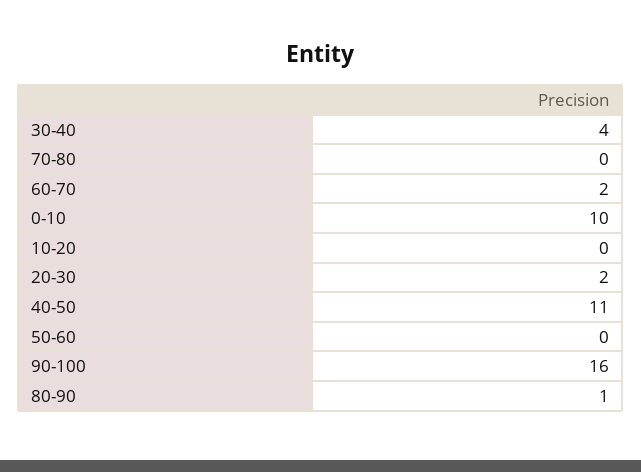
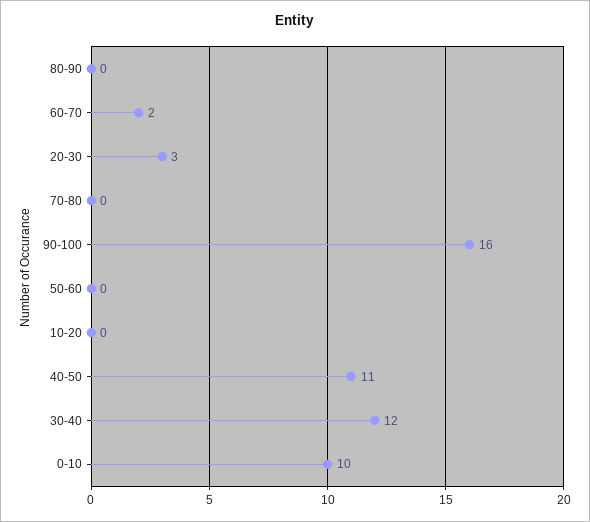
  {
-   "30-40": 4,
+   "30-40": 12,
    "70-80": 0,
    "60-70": 2,
    "0-10": 10,
    "10-20": 0,
-   "20-30": 2,
+   "20-30": 3,
    "40-50": 11,
    "50-60": 0,
    "90-100": 16,
-   "80-90": 1
+   "80-90": 0
  }

